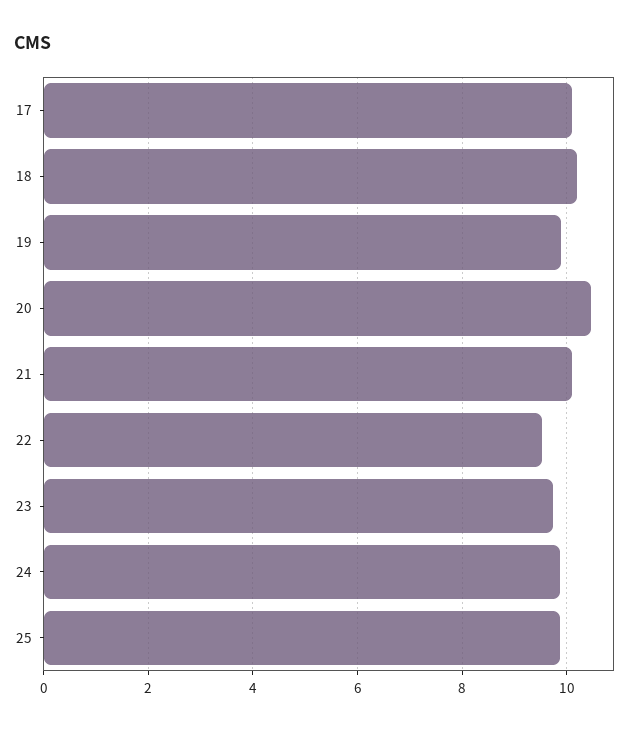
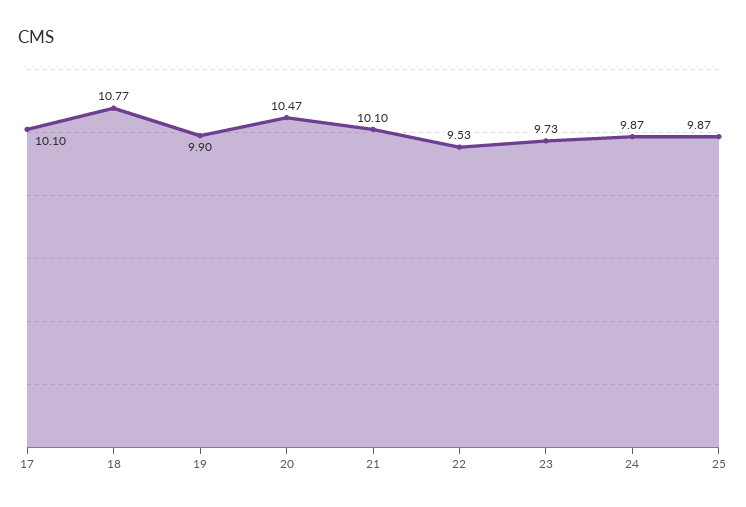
  {
    "17": 10.1,
-   "18": 10.2,
+   "18": 10.77,
    "19": 9.9,
    "20": 10.47,
    "21": 10.1,
    "22": 9.53,
    "23": 9.73,
    "24": 9.87,
    "25": 9.87
  }

